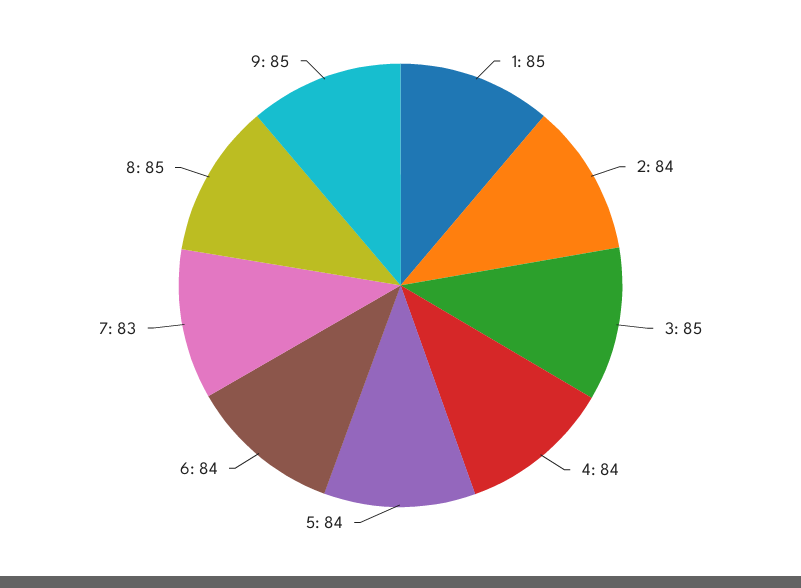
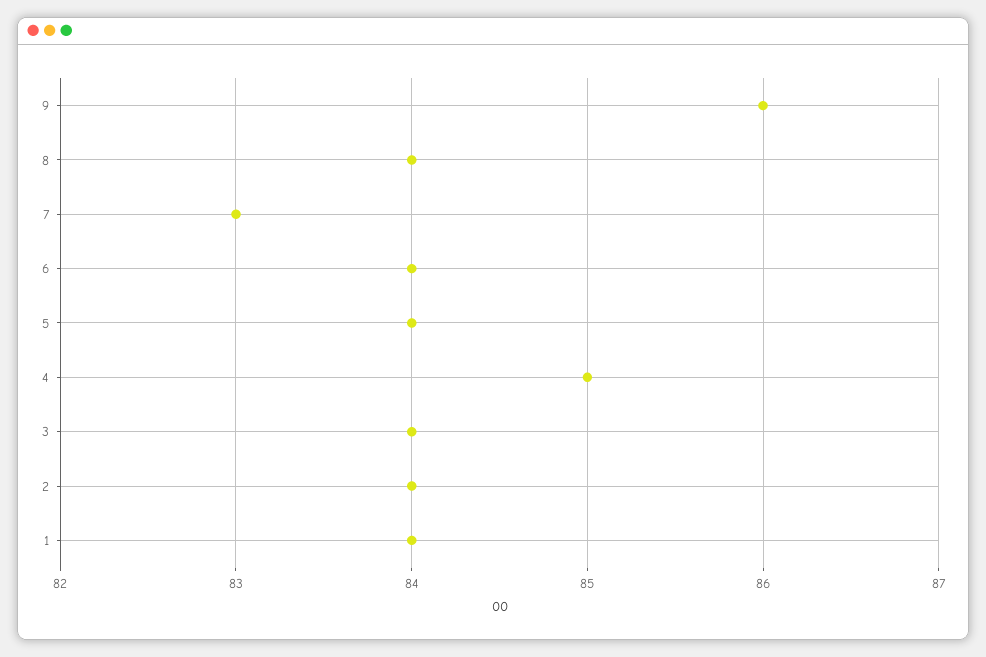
  {
-   "1": 85,
+   "1": 84,
    "2": 84,
-   "3": 85,
+   "3": 84,
-   "4": 84,
+   "4": 85,
    "5": 84,
    "6": 84,
    "7": 83,
-   "8": 85,
+   "8": 84,
-   "9": 85
+   "9": 86
  }

